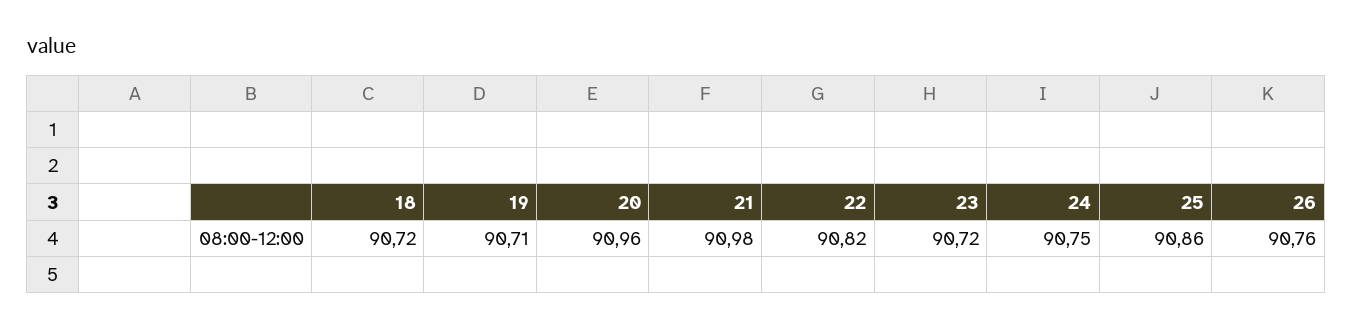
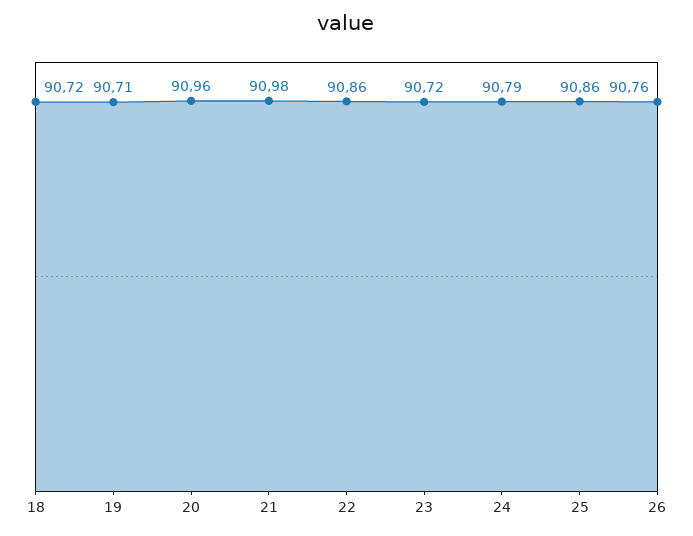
  {
    "18": 90.72,
    "19": 90.71,
    "20": 90.96,
    "21": 90.98,
-   "22": 90.82,
+   "22": 90.86,
    "23": 90.72,
-   "24": 90.75,
+   "24": 90.79,
    "25": 90.86,
    "26": 90.76
  }

